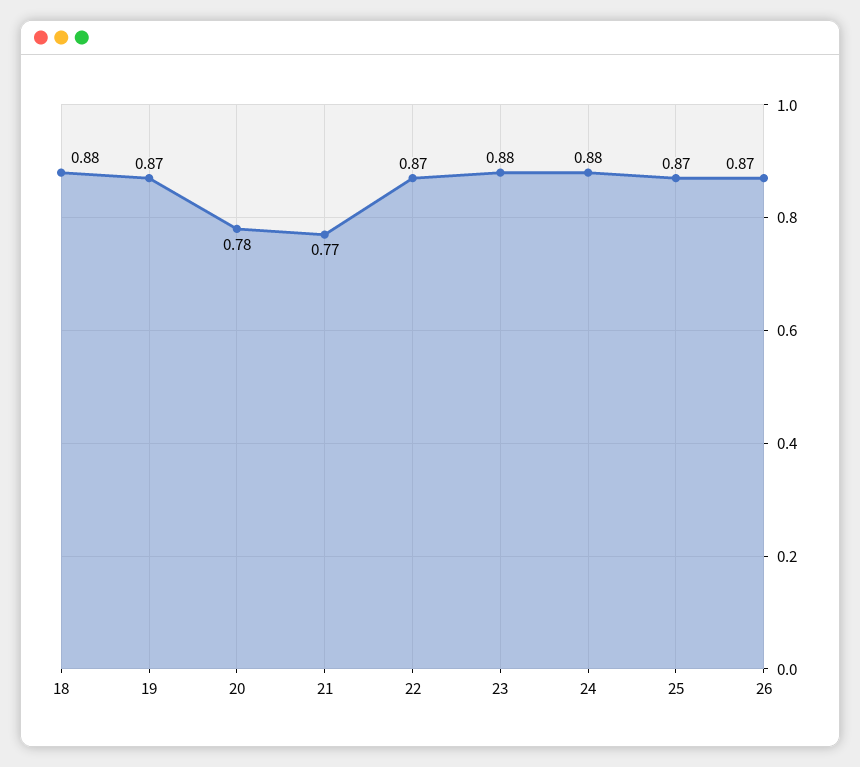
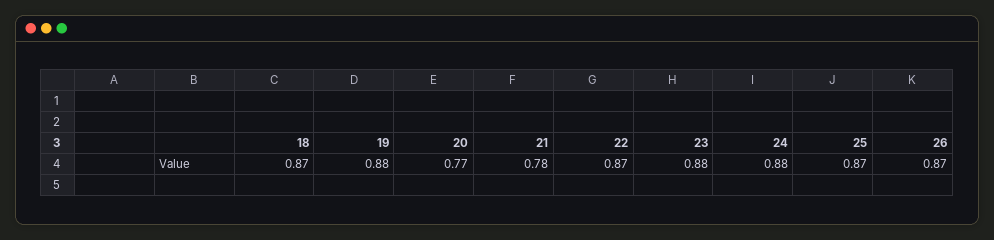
  {
-   "18": 0.88,
+   "18": 0.87,
-   "19": 0.87,
+   "19": 0.88,
-   "20": 0.78,
+   "20": 0.77,
-   "21": 0.77,
+   "21": 0.78,
    "22": 0.87,
    "23": 0.88,
    "24": 0.88,
    "25": 0.87,
    "26": 0.87
  }

